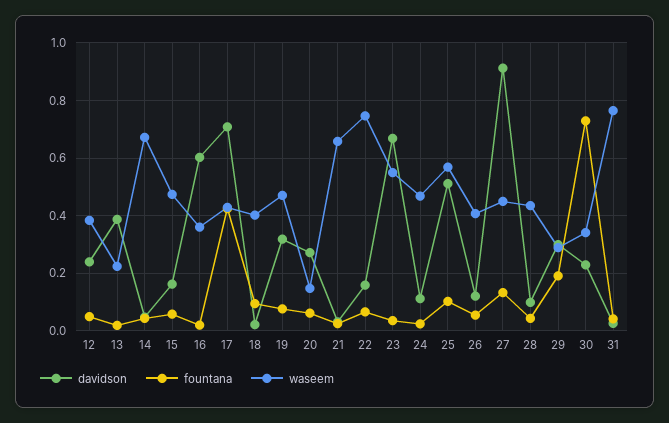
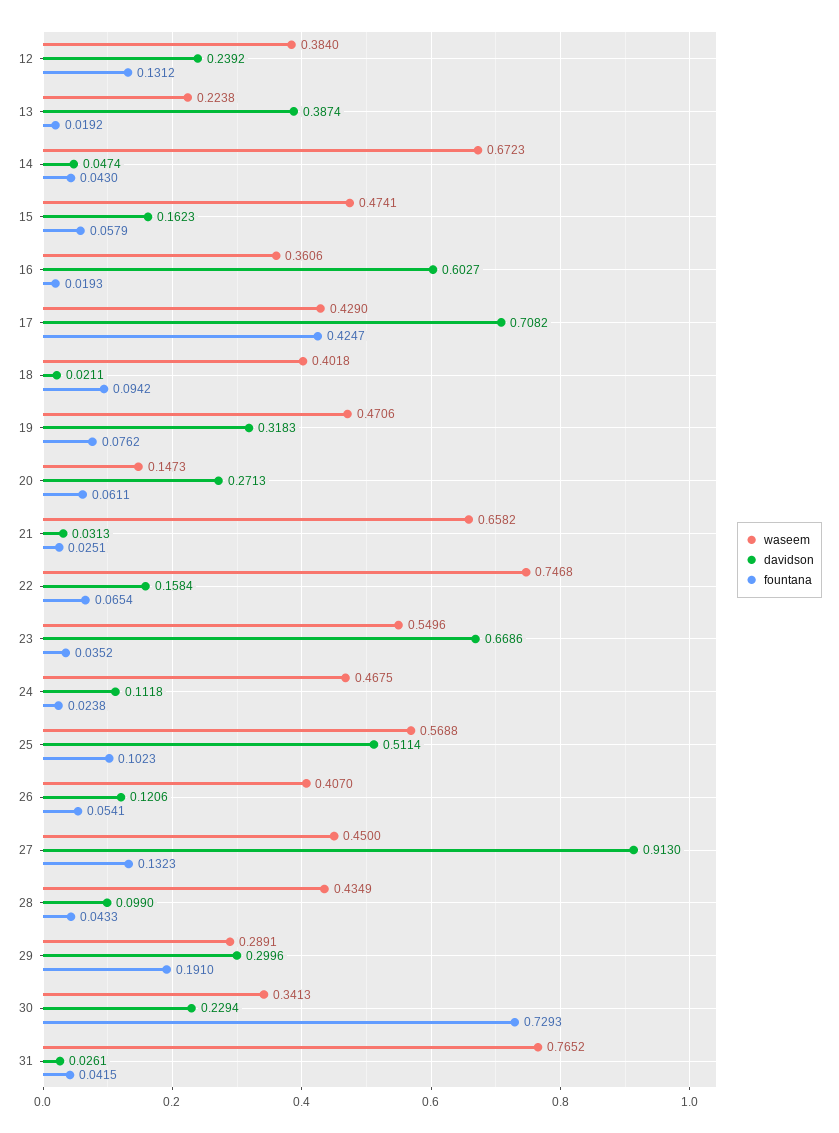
  {
    "davidson": {
      "12": 0.2392,
      "13": 0.3874,
      "14": 0.0474,
      "15": 0.1623,
      "16": 0.6027,
      "17": 0.7082,
      "18": 0.0211,
      "19": 0.3183,
      "20": 0.2713,
      "21": 0.0313,
      "22": 0.1584,
      "23": 0.6686,
      "24": 0.1118,
      "25": 0.5114,
      "26": 0.1206,
      "27": 0.913,
      "28": 0.099,
      "29": 0.2996,
      "30": 0.2294,
      "31": 0.0261
    },
    "fountana": {
-     "12": 0.05,
+     "12": 0.1312,
      "13": 0.0192,
      "14": 0.043,
      "15": 0.0579,
      "16": 0.0193,
      "17": 0.4247,
      "18": 0.0942,
      "19": 0.0762,
      "20": 0.0611,
      "21": 0.0251,
      "22": 0.0654,
      "23": 0.0352,
      "24": 0.0238,
      "25": 0.1023,
      "26": 0.0541,
      "27": 0.1323,
      "28": 0.0433,
      "29": 0.191,
      "30": 0.7293,
      "31": 0.0415
    },
    "waseem": {
      "12": 0.384,
      "13": 0.2238,
      "14": 0.6723,
      "15": 0.4741,
      "16": 0.3606,
      "17": 0.429,
      "18": 0.4018,
      "19": 0.4706,
      "20": 0.1473,
      "21": 0.6582,
      "22": 0.7468,
      "23": 0.5496,
      "24": 0.4675,
      "25": 0.5688,
      "26": 0.407,
      "27": 0.45,
      "28": 0.4349,
      "29": 0.2891,
      "30": 0.3413,
      "31": 0.7652
    }
  }

